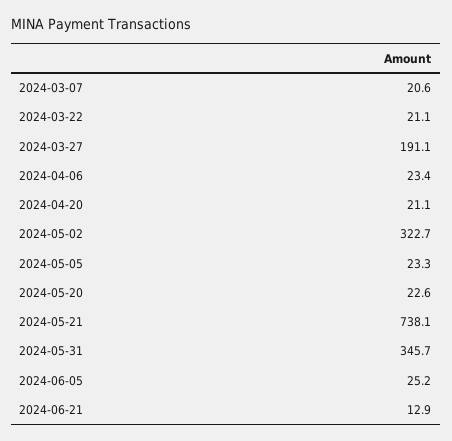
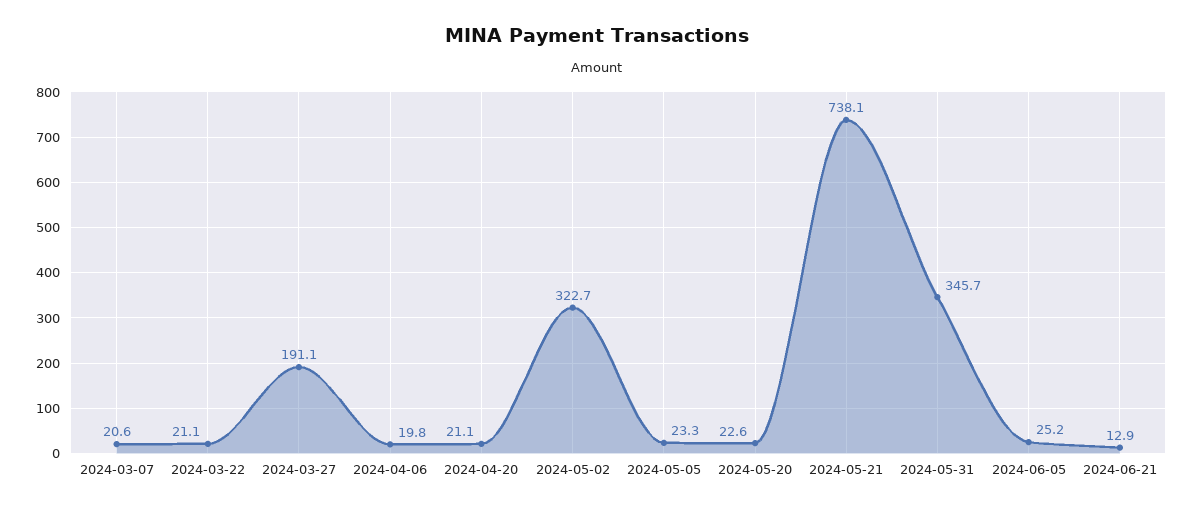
  {
    "2024-03-07": 20.6,
    "2024-03-22": 21.1,
    "2024-03-27": 191.1,
-   "2024-04-06": 23.4,
+   "2024-04-06": 19.8,
    "2024-04-20": 21.1,
    "2024-05-02": 322.7,
    "2024-05-05": 23.3,
    "2024-05-20": 22.6,
    "2024-05-21": 738.1,
    "2024-05-31": 345.7,
    "2024-06-05": 25.2,
    "2024-06-21": 12.9
  }

